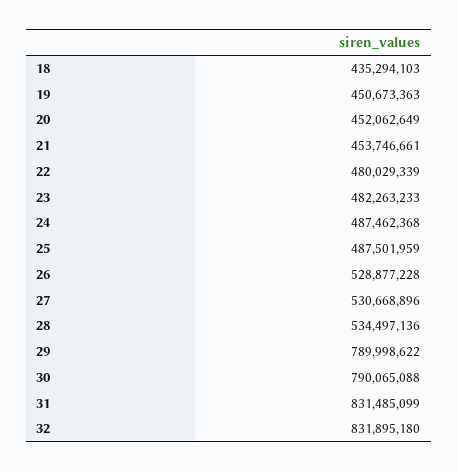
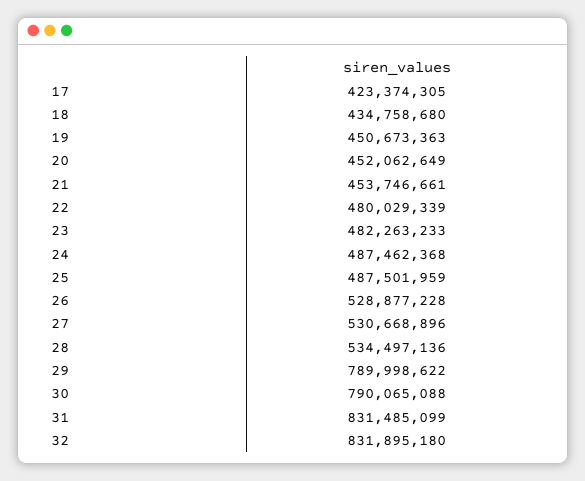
  {
-   "18": 435294103,
+   "18": 434758680,
    "19": 450673363,
    "20": 452062649,
    "21": 453746661,
    "22": 480029339,
    "23": 482263233,
    "24": 487462368,
    "25": 487501959,
    "26": 528877228,
    "27": 530668896,
    "28": 534497136,
    "29": 789998622,
    "30": 790065088,
    "31": 831485099,
-   "32": 831895180
+   "32": 831895180,
+   "17": 423374305
  }

